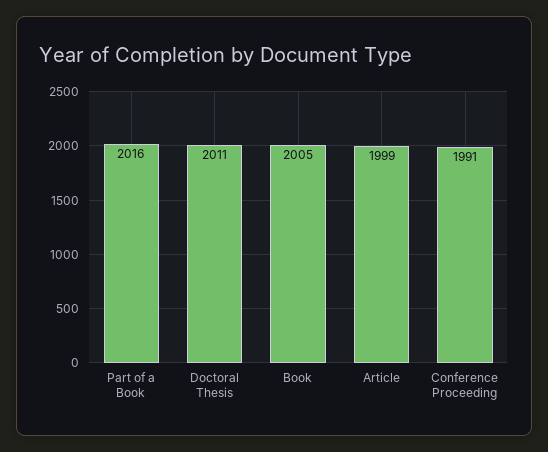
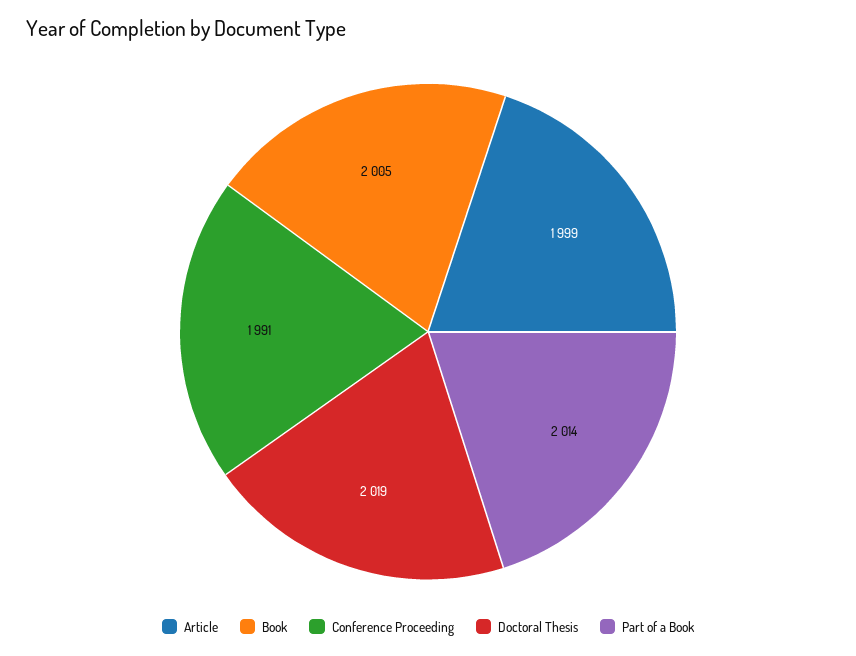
  {
-   "Part of a Book": 2016,
+   "Part of a Book": 2014,
-   "Doctoral Thesis": 2011,
+   "Doctoral Thesis": 2019,
    "Book": 2005,
    "Article": 1999,
    "Conference Proceeding": 1991
  }

